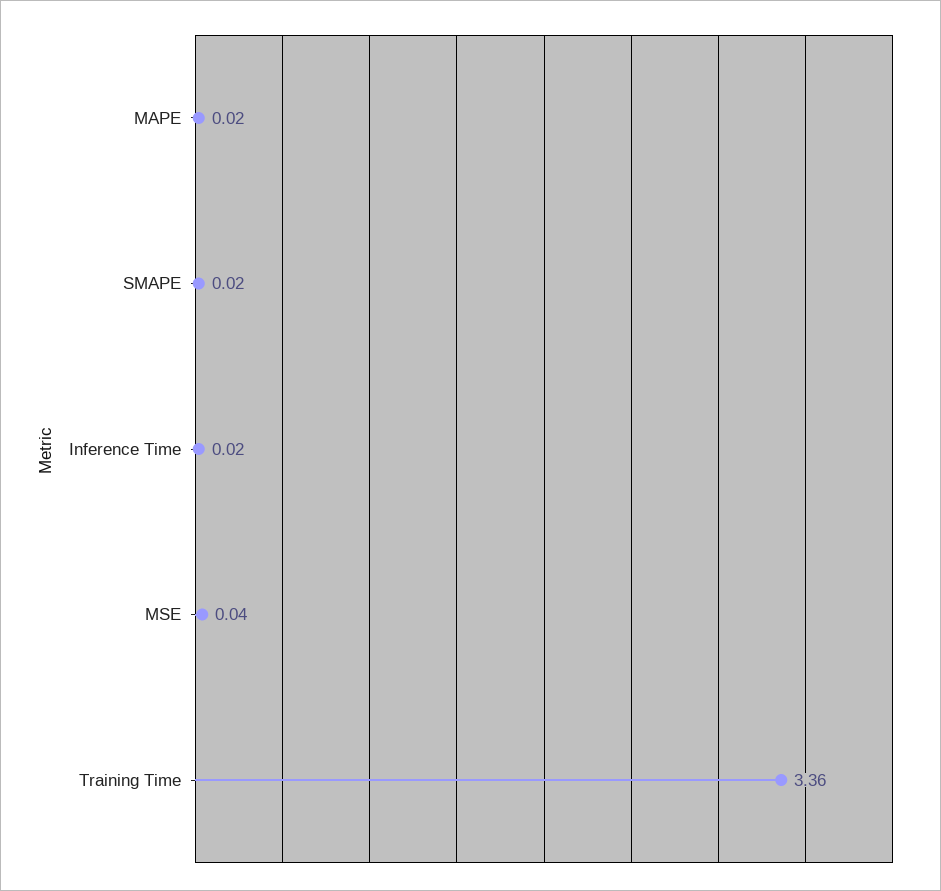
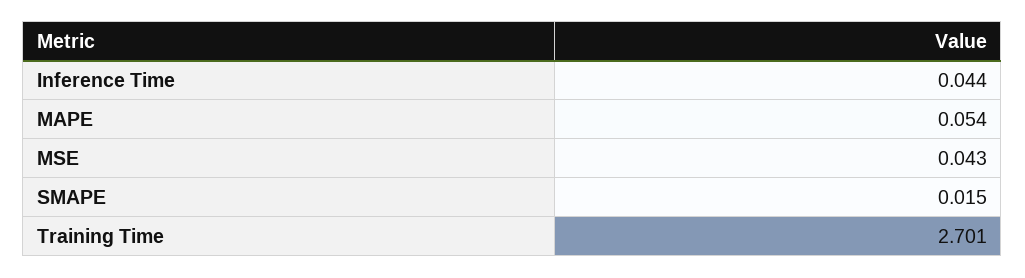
  {
-   "MAPE": 0.02,
+   "MAPE": 0.054,
    "SMAPE": 0.015,
-   "Inference Time": 0.02,
+   "Inference Time": 0.044,
    "MSE": 0.043,
-   "Training Time": 3.36
+   "Training Time": 2.701
  }

